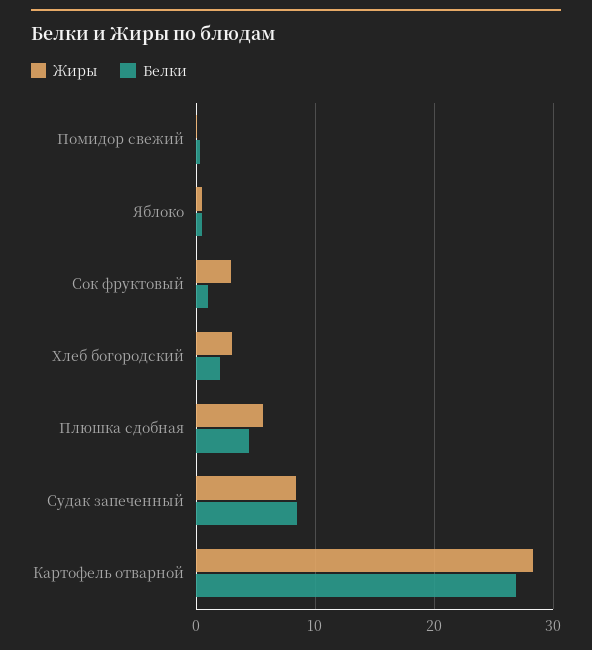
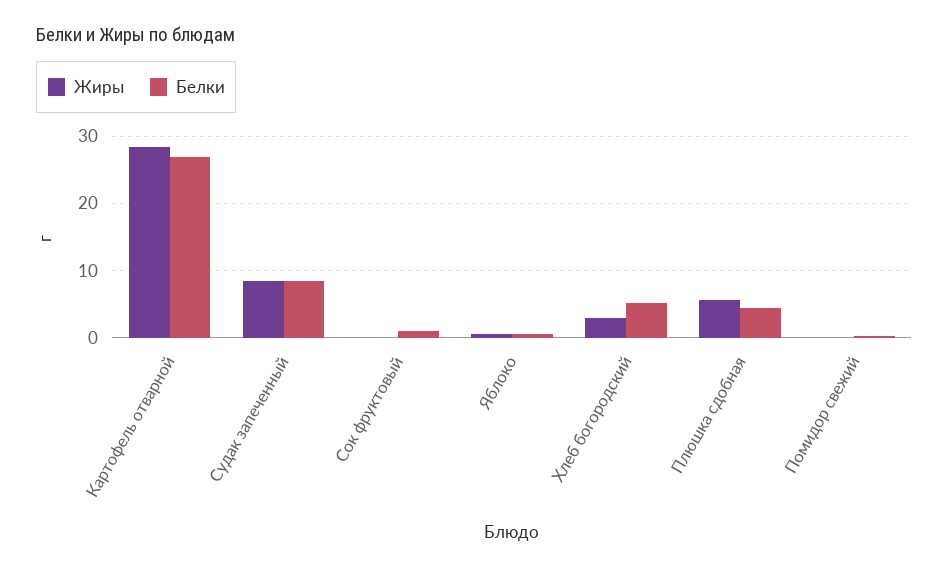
  {
    "Жиры": {
      "Помидор свежий": 0,
      "Яблоко": 1,
-     "Сок фруктовый": 3,
+     "Сок фруктовый": 0,
      "Хлеб богородский": 3,
      "Плюшка сдобная": 6,
      "Судак запеченный": 8,
      "Картофель отварной": 28
    },
    "Белки": {
      "Помидор свежий": 0,
      "Яблоко": 1,
      "Сок фруктовый": 1,
-     "Хлеб богородский": 2,
+     "Хлеб богородский": 5,
      "Плюшка сдобная": 4,
      "Судак запеченный": 9,
      "Картофель отварной": 27
    }
  }

